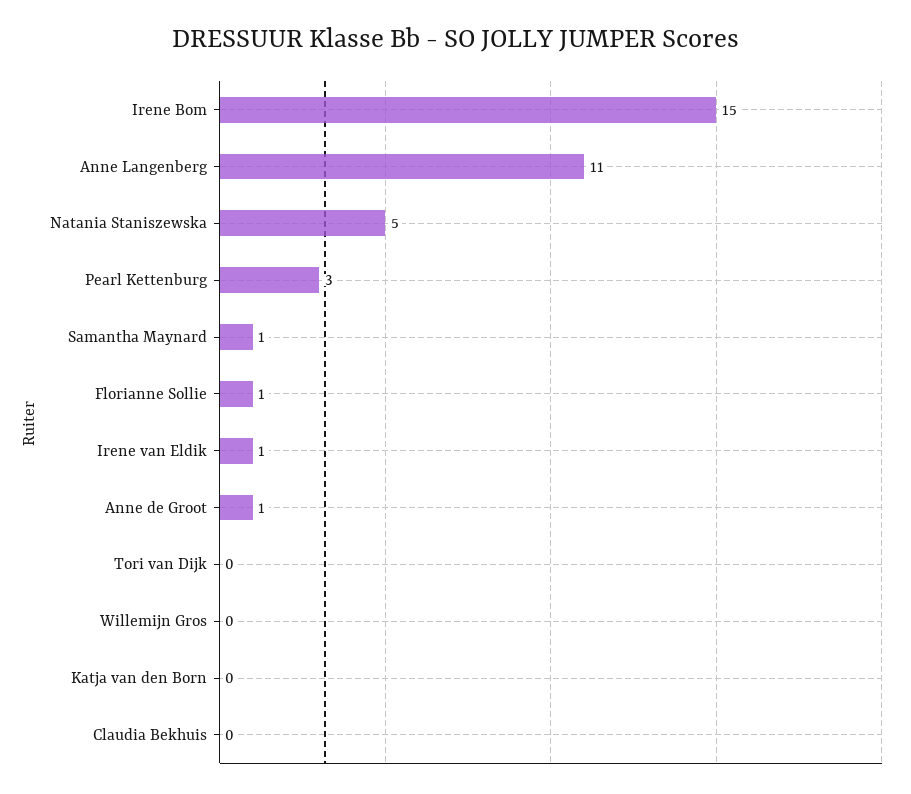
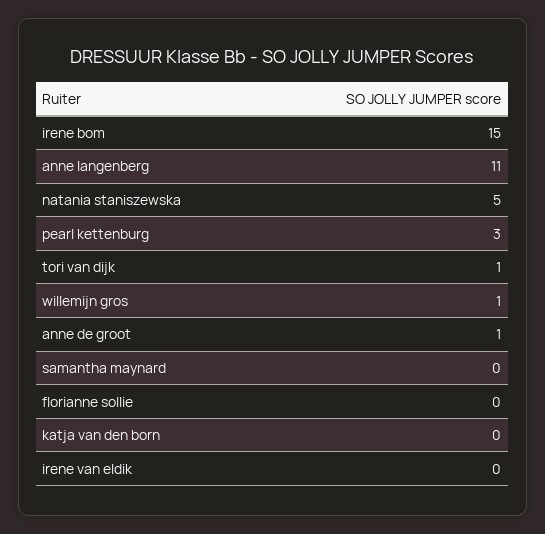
  {
    "Irene Bom": 15,
    "Anne Langenberg": 11,
    "Natania Staniszewska": 5,
    "Pearl Kettenburg": 3,
-   "Samantha Maynard": 1,
+   "Samantha Maynard": 0,
-   "Florianne Sollie": 1,
+   "Florianne Sollie": 0,
-   "Irene van Eldik": 1,
+   "Irene van Eldik": 0,
    "Anne de Groot": 1,
-   "Tori van Dijk": 0,
+   "Tori van Dijk": 1,
-   "Willemijn Gros": 0,
+   "Willemijn Gros": 1,
-   "Katja van den Born": 0,
+   "Katja van den Born": 0
-   "Claudia Bekhuis": 0
  }

